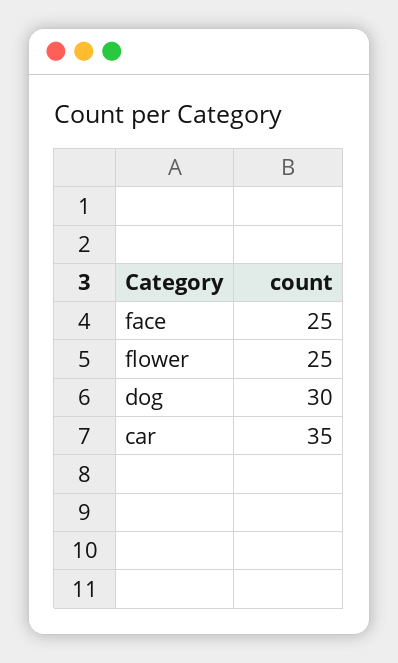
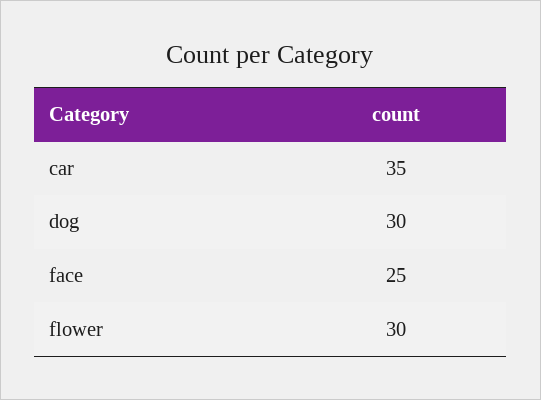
  {
    "face": 25,
-   "flower": 25,
+   "flower": 30,
    "dog": 30,
    "car": 35
  }

